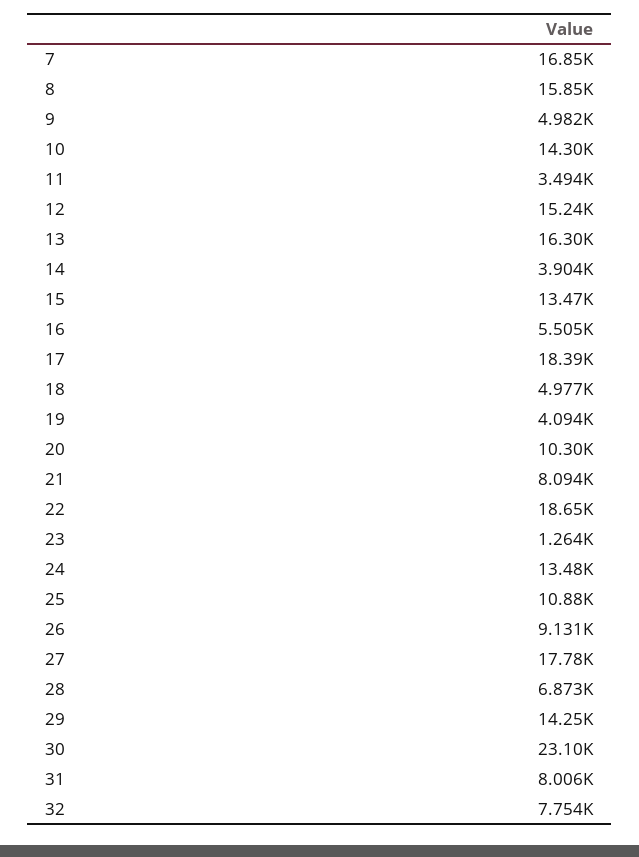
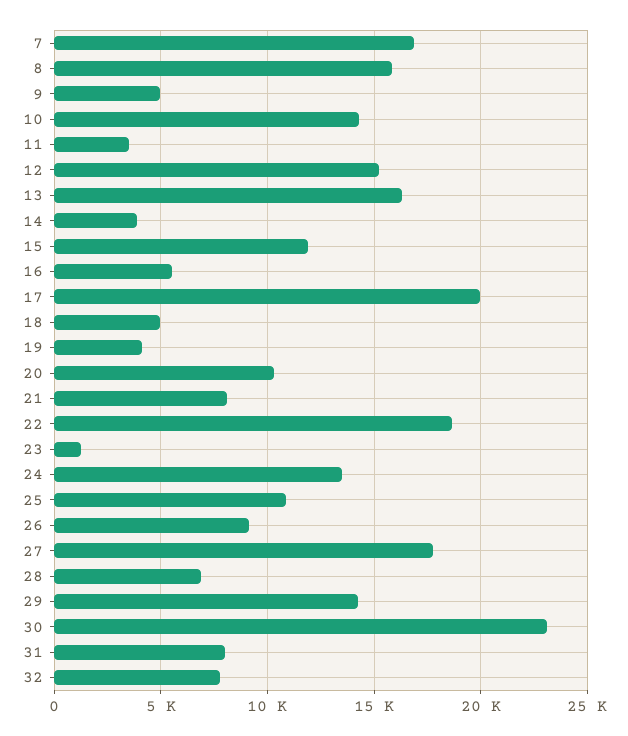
  {
    "7": 16850,
    "8": 15850,
    "9": 4982,
    "10": 14300,
    "11": 3494,
    "12": 15240,
    "13": 16300,
    "14": 3904,
-   "15": 13470,
+   "15": 12000,
    "16": 5505,
-   "17": 18390,
+   "17": 20000,
    "18": 4977,
    "19": 4094,
    "20": 10300,
    "21": 8094,
    "22": 18650,
    "23": 1264,
    "24": 13480,
    "25": 10880,
    "26": 9131,
    "27": 17780,
    "28": 6873,
    "29": 14250,
    "30": 23100,
    "31": 8006,
    "32": 7754
  }

